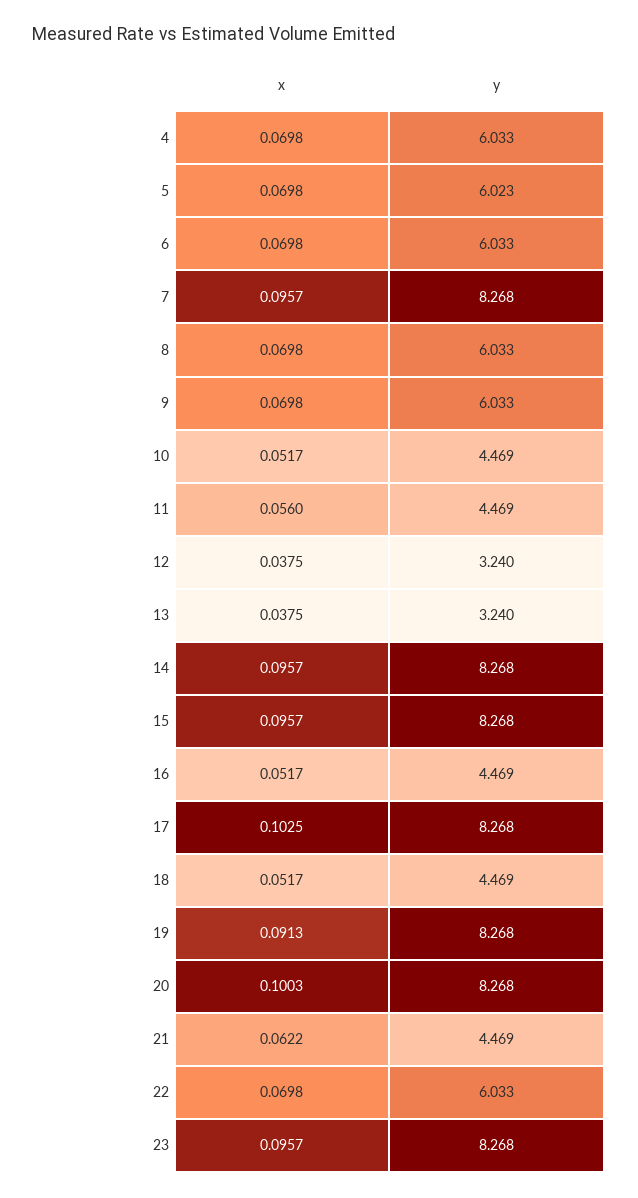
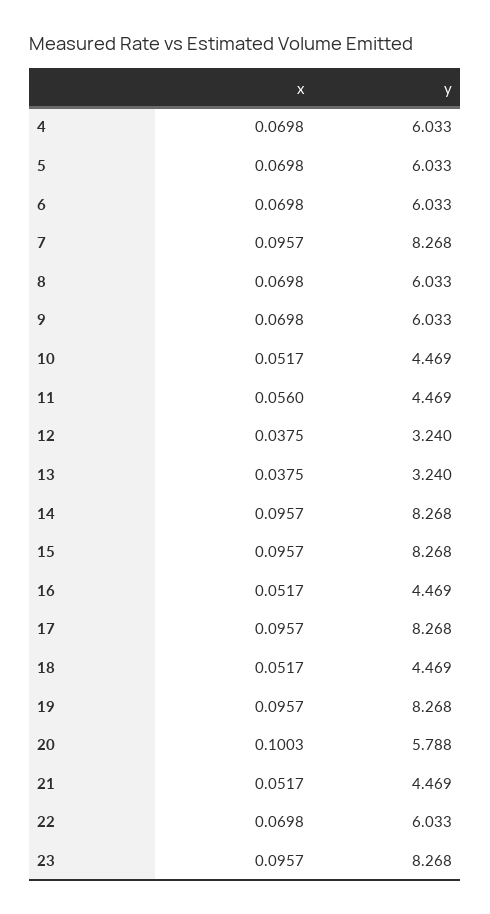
  {
    "x": {
      "4": 0.0698,
      "5": 0.0698,
      "6": 0.0698,
      "7": 0.0957,
      "8": 0.0698,
      "9": 0.0698,
      "10": 0.0517,
      "11": 0.056,
      "12": 0.0375,
      "13": 0.0375,
      "14": 0.0957,
      "15": 0.0957,
      "16": 0.0517,
-     "17": 0.1025,
+     "17": 0.0957,
      "18": 0.0517,
-     "19": 0.0913,
+     "19": 0.0957,
      "20": 0.1003,
-     "21": 0.0622,
+     "21": 0.0517,
      "22": 0.0698,
      "23": 0.0957
    },
    "y": {
      "4": 6.033,
-     "5": 6.023,
+     "5": 6.033,
      "6": 6.033,
      "7": 8.268,
      "8": 6.033,
      "9": 6.033,
      "10": 4.469,
      "11": 4.469,
      "12": 3.24,
      "13": 3.24,
      "14": 8.268,
      "15": 8.268,
      "16": 4.469,
      "17": 8.268,
      "18": 4.469,
      "19": 8.268,
-     "20": 8.268,
+     "20": 5.788,
      "21": 4.469,
      "22": 6.033,
      "23": 8.268
    }
  }

